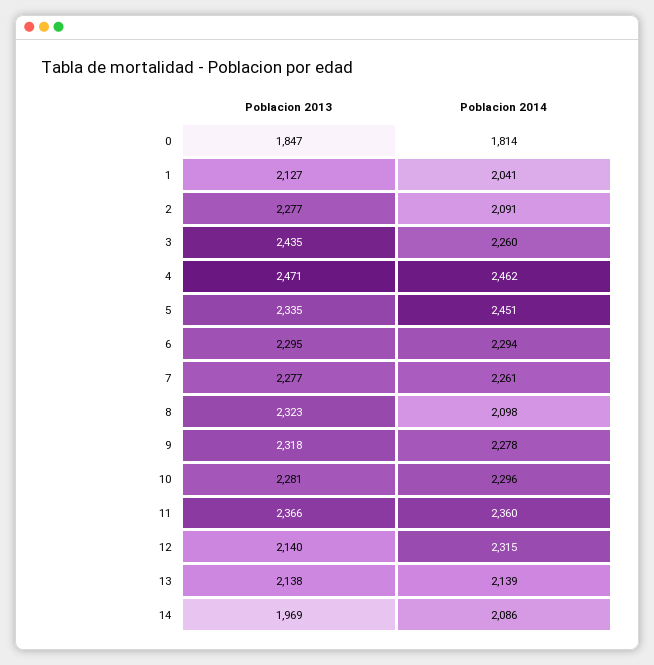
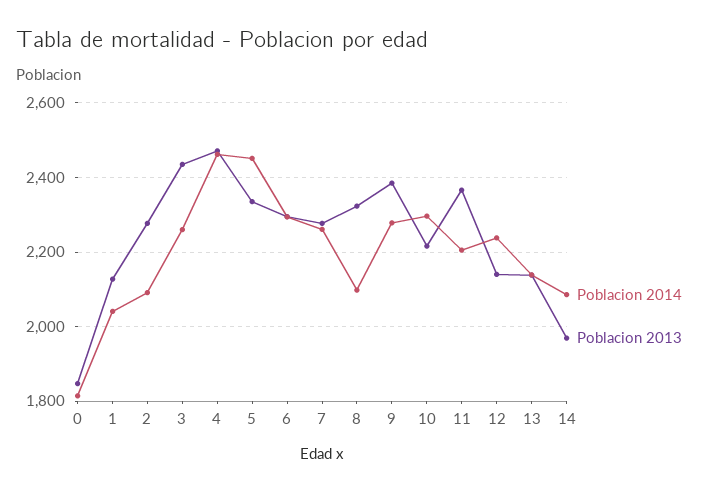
  {
    "Poblacion 2013": {
      "0": 1847,
      "1": 2127,
      "2": 2277,
      "3": 2435,
      "4": 2471,
      "5": 2335,
      "6": 2295,
      "7": 2277,
      "8": 2323,
-     "9": 2318,
+     "9": 2380,
-     "10": 2281,
+     "10": 2220,
      "11": 2366,
      "12": 2140,
      "13": 2138,
      "14": 1969
    },
    "Poblacion 2014": {
      "0": 1814,
      "1": 2041,
      "2": 2091,
      "3": 2260,
      "4": 2462,
      "5": 2451,
      "6": 2294,
      "7": 2261,
      "8": 2098,
      "9": 2278,
      "10": 2296,
-     "11": 2360,
+     "11": 2200,
-     "12": 2315,
+     "12": 2240,
      "13": 2139,
      "14": 2086
    }
  }

